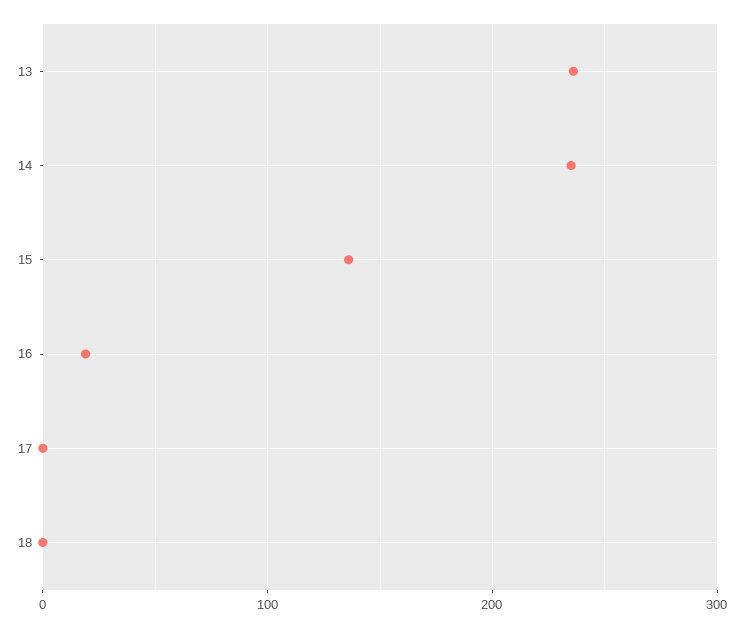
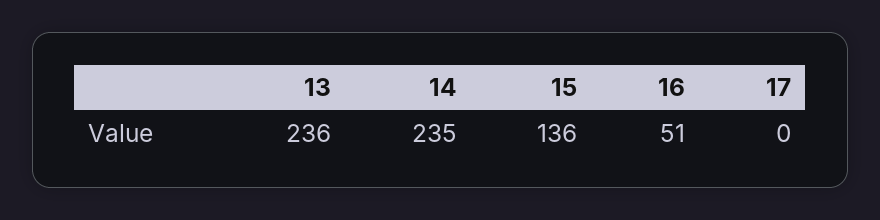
  {
    "13": 236,
    "14": 235,
    "15": 136,
-   "16": 20,
+   "16": 51,
-   "17": 0,
+   "17": 0
-   "18": 0
  }

